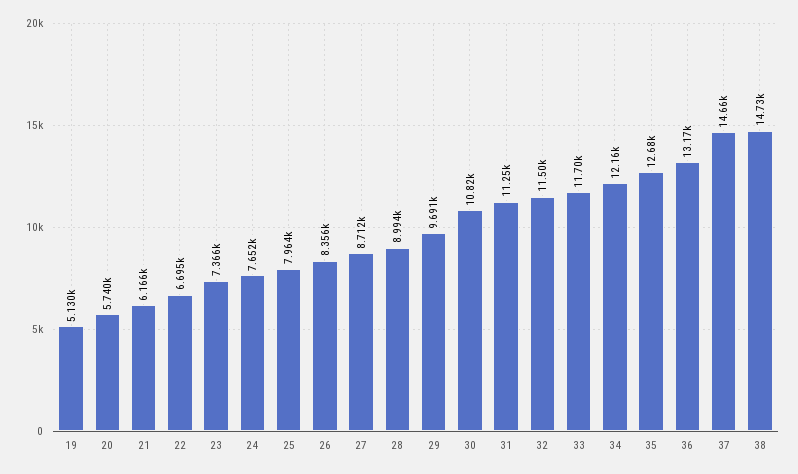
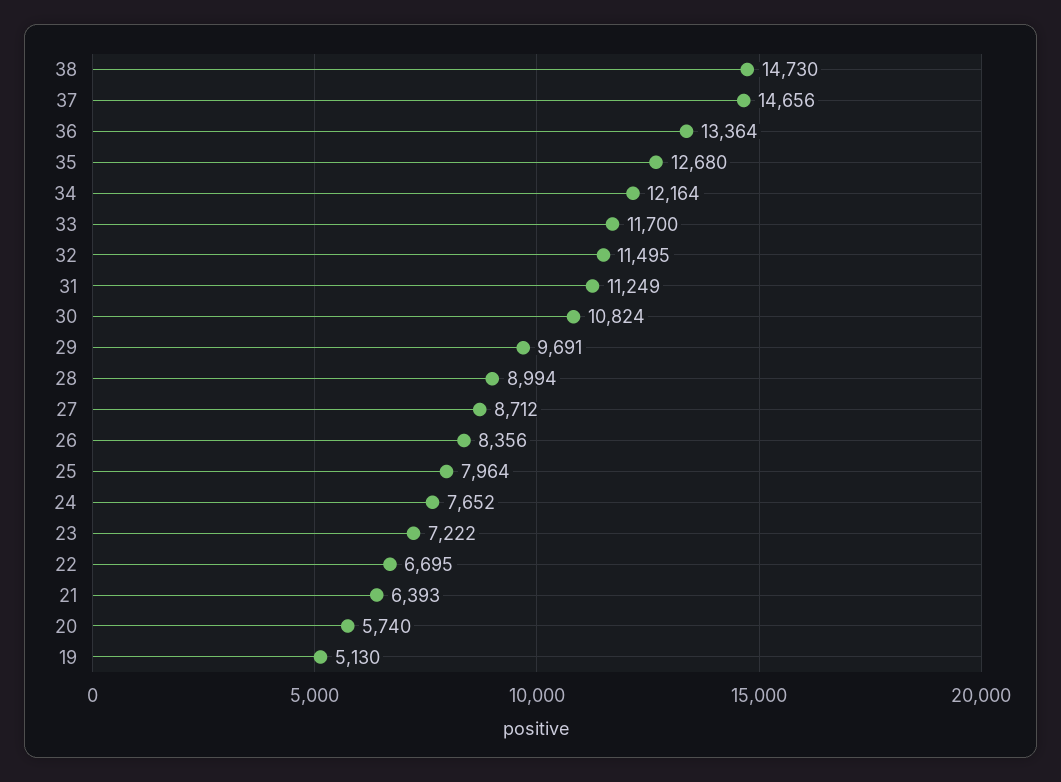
  {
    "19": 5130,
    "20": 5740,
-   "21": 6166,
+   "21": 6393,
    "22": 6695,
-   "23": 7366,
+   "23": 7222,
    "24": 7652,
    "25": 7964,
    "26": 8356,
    "27": 8712,
    "28": 8994,
    "29": 9691,
    "30": 10824,
    "31": 11249,
    "32": 11495,
    "33": 11700,
    "34": 12164,
    "35": 12680,
-   "36": 13170,
+   "36": 13364,
    "37": 14656,
    "38": 14730
  }

